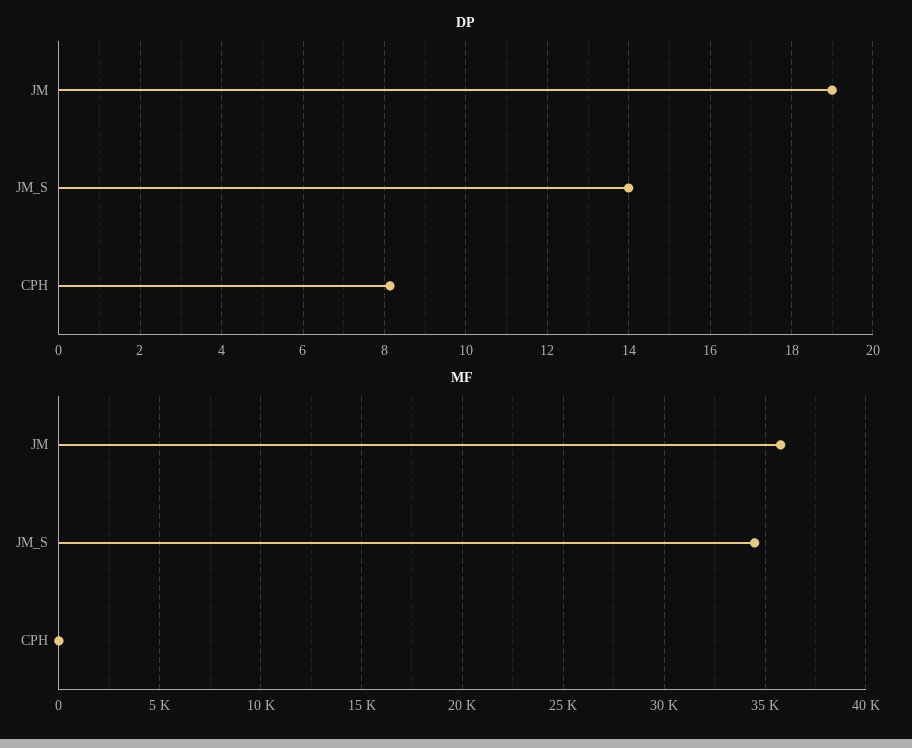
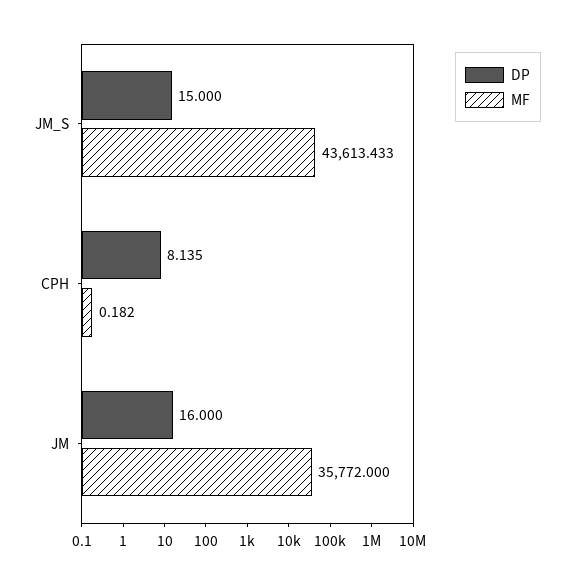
  {
    "DP": {
-     "JM": 19,
+     "JM": 16,
-     "JM_S": 14,
+     "JM_S": 15,
      "CPH": 8.135
    },
    "MF": {
      "JM": 35772,
-     "JM_S": 34500,
+     "JM_S": 43613.433,
      "CPH": 0.182
    }
  }

